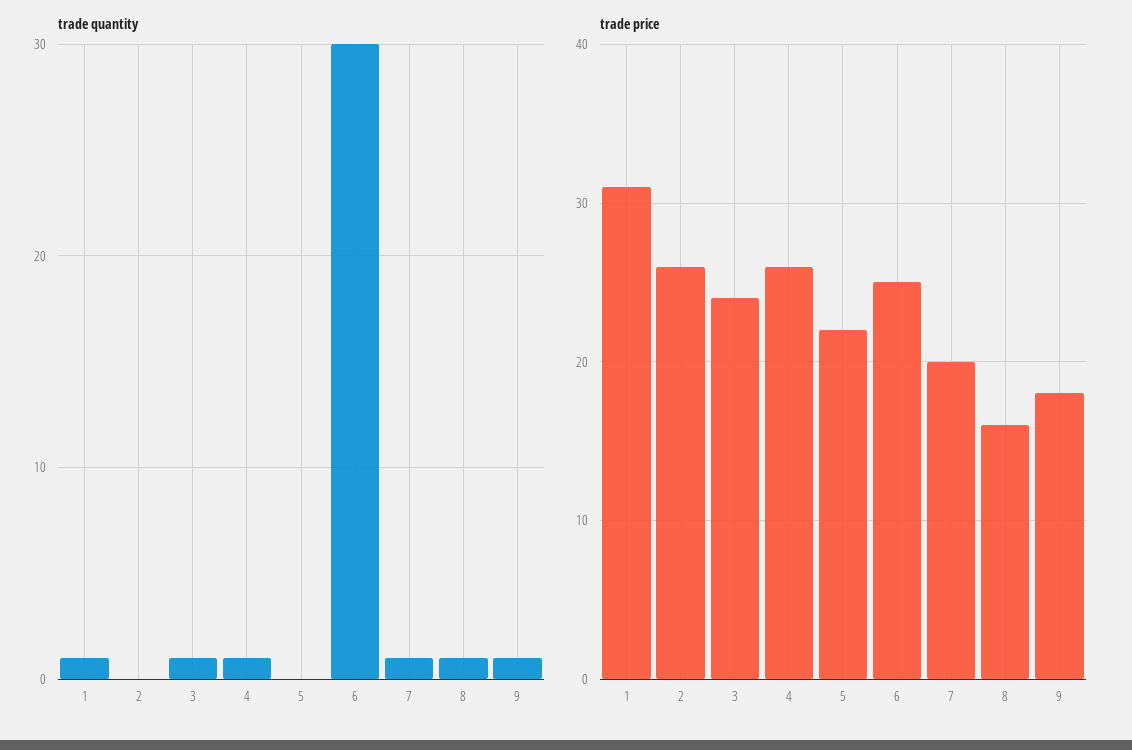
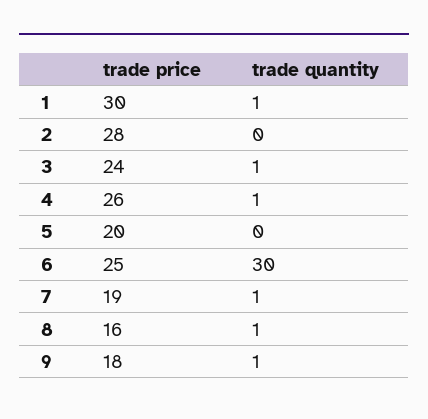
  {
    "trade quantity": {
      "1": 1,
      "2": 0,
      "3": 1,
      "4": 1,
      "5": 0,
      "6": 30,
      "7": 1,
      "8": 1,
      "9": 1
    },
    "trade price": {
-     "1": 31,
+     "1": 30,
-     "2": 26,
+     "2": 28,
      "3": 24,
      "4": 26,
-     "5": 22,
+     "5": 20,
      "6": 25,
-     "7": 20,
+     "7": 19,
      "8": 16,
      "9": 18
    }
  }

